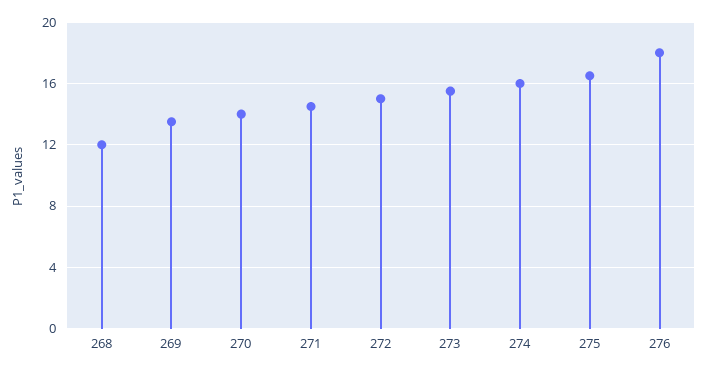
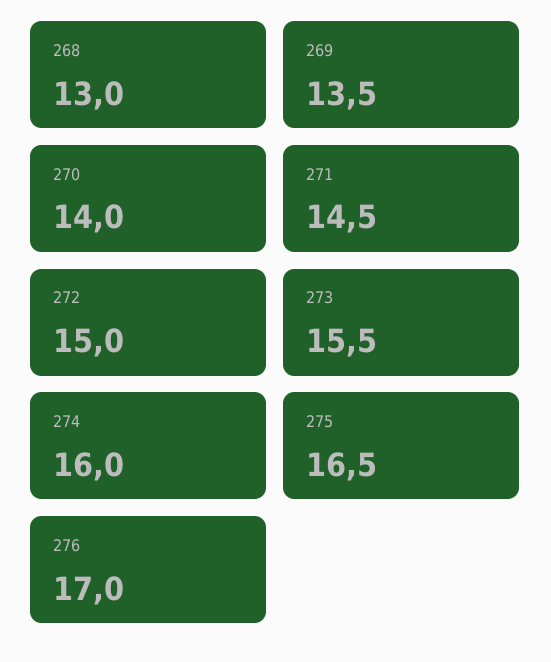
  {
-   "268": 12,
+   "268": 13,
    "269": 13.5,
    "270": 14,
    "271": 14.5,
    "272": 15,
    "273": 15.5,
    "274": 16,
    "275": 16.5,
-   "276": 18
+   "276": 17
  }

